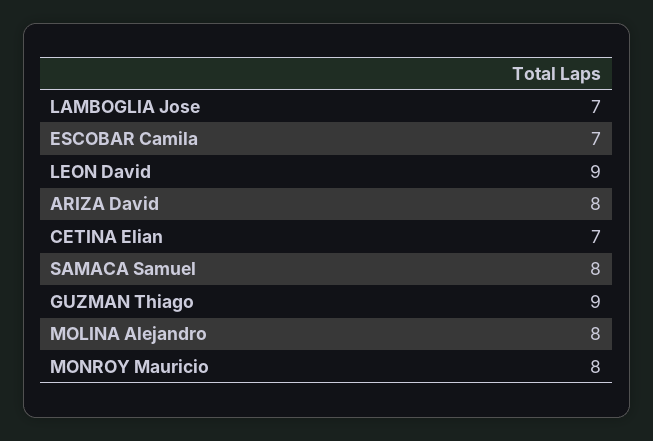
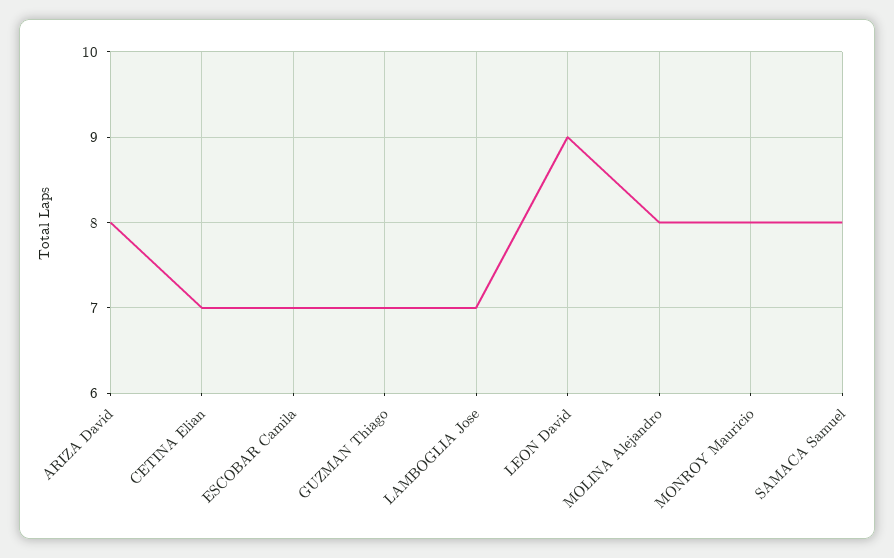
  {
    "LAMBOGLIA Jose": 7,
    "ESCOBAR Camila": 7,
    "LEON David": 9,
    "ARIZA David": 8,
    "CETINA Elian": 7,
    "SAMACA Samuel": 8,
-   "GUZMAN Thiago": 9,
+   "GUZMAN Thiago": 7,
    "MOLINA Alejandro": 8,
    "MONROY Mauricio": 8
  }

